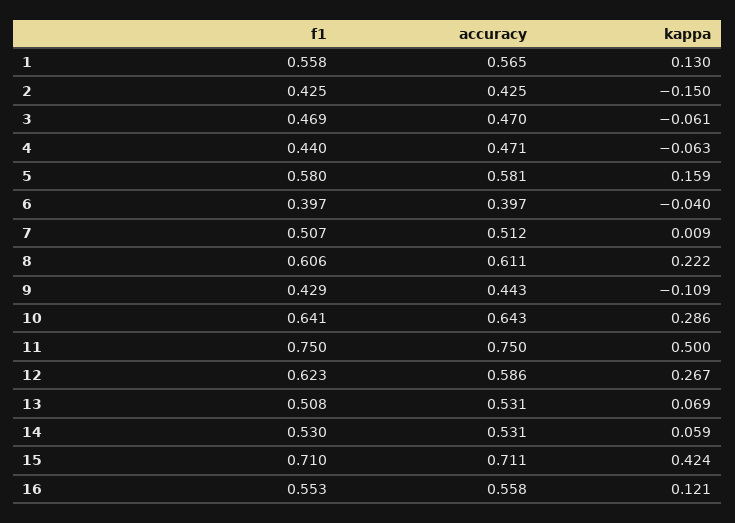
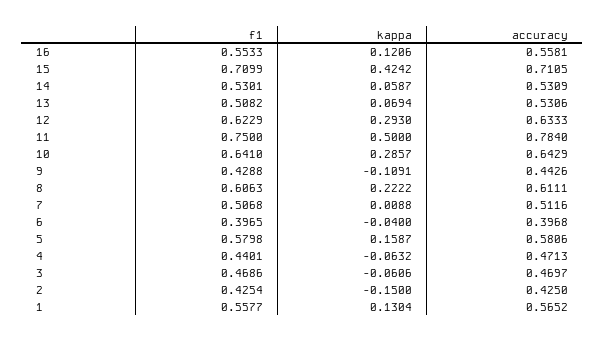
  {
    "f1": {
      "1": 0.5577,
      "2": 0.4254,
      "3": 0.4686,
      "4": 0.4401,
      "5": 0.5798,
      "6": 0.3965,
      "7": 0.5068,
      "8": 0.6063,
      "9": 0.4288,
      "10": 0.641,
      "11": 0.75,
      "12": 0.6229,
      "13": 0.5082,
      "14": 0.5301,
      "15": 0.7099,
      "16": 0.5533
    },
    "accuracy": {
      "1": 0.5652,
      "2": 0.425,
      "3": 0.4697,
      "4": 0.4713,
      "5": 0.5806,
      "6": 0.3968,
      "7": 0.5116,
      "8": 0.6111,
      "9": 0.4426,
      "10": 0.6429,
-     "11": 0.75,
+     "11": 0.784,
-     "12": 0.586,
+     "12": 0.6333,
      "13": 0.5306,
      "14": 0.5309,
      "15": 0.7105,
      "16": 0.5581
    },
    "kappa": {
      "1": 0.1304,
      "2": -0.15,
      "3": -0.0606,
      "4": -0.0632,
      "5": 0.1587,
      "6": -0.04,
      "7": 0.0088,
      "8": 0.2222,
      "9": -0.1091,
      "10": 0.2857,
      "11": 0.5,
-     "12": 0.267,
+     "12": 0.293,
      "13": 0.0694,
      "14": 0.0587,
      "15": 0.4242,
      "16": 0.1206
    }
  }

